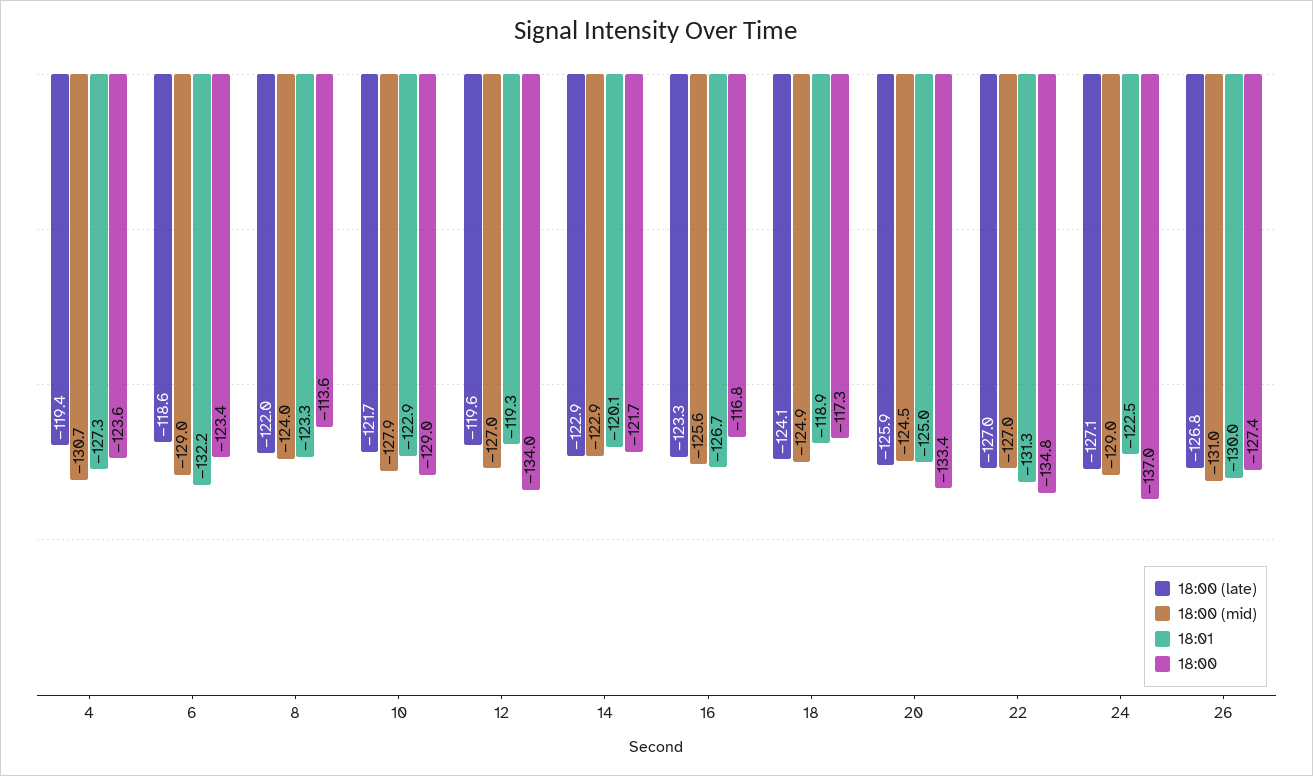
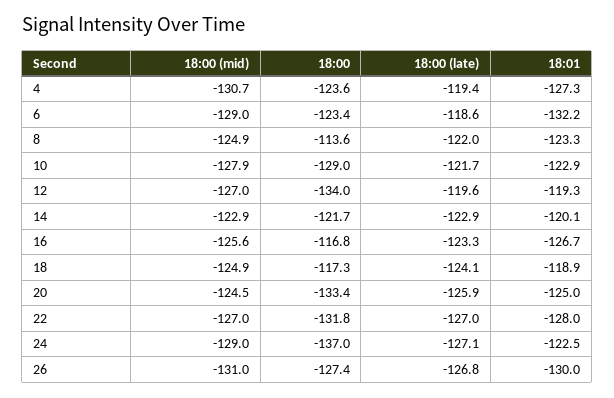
  {
    "18:00 (late)": {
      "4": -119.4,
      "6": -118.6,
      "8": -122,
      "10": -121.7,
      "12": -119.6,
      "14": -122.9,
      "16": -123.3,
      "18": -124.1,
      "20": -125.9,
      "22": -127,
      "24": -127.1,
      "26": -126.8
    },
    "18:00 (mid)": {
      "4": -130.7,
      "6": -129,
-     "8": -124,
+     "8": -124.9,
      "10": -127.9,
      "12": -127,
      "14": -122.9,
      "16": -125.6,
      "18": -124.9,
      "20": -124.5,
      "22": -127,
      "24": -129,
      "26": -131
    },
    "18:01": {
      "4": -127.3,
      "6": -132.2,
      "8": -123.3,
      "10": -122.9,
      "12": -119.3,
      "14": -120.1,
      "16": -126.7,
      "18": -118.9,
      "20": -125,
-     "22": -131.3,
+     "22": -128,
      "24": -122.5,
      "26": -130
    },
    "18:00": {
      "4": -123.6,
      "6": -123.4,
      "8": -113.6,
      "10": -129,
      "12": -134,
      "14": -121.7,
      "16": -116.8,
      "18": -117.3,
      "20": -133.4,
-     "22": -134.8,
+     "22": -131.8,
      "24": -137,
      "26": -127.4
    }
  }

